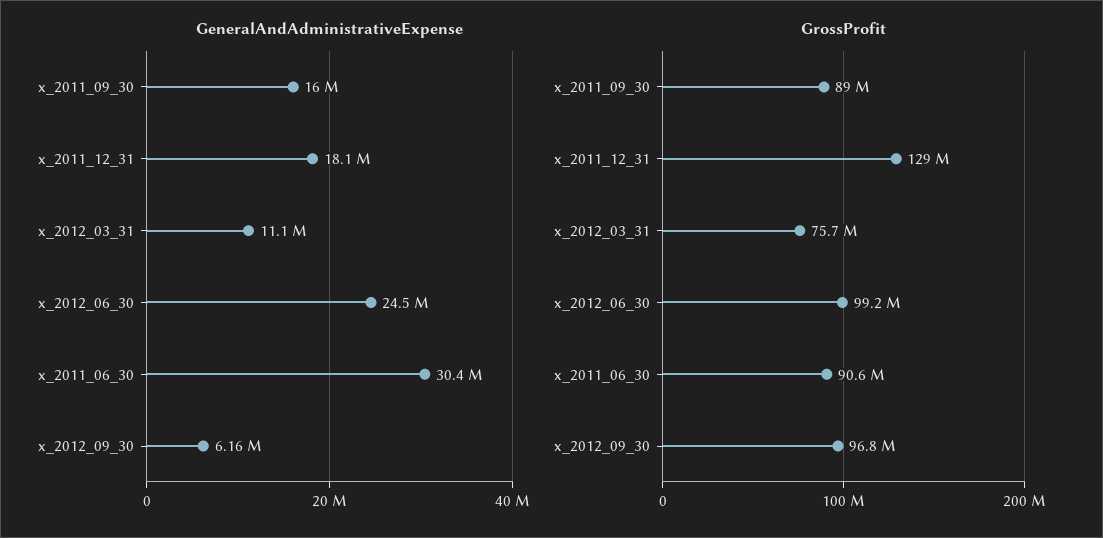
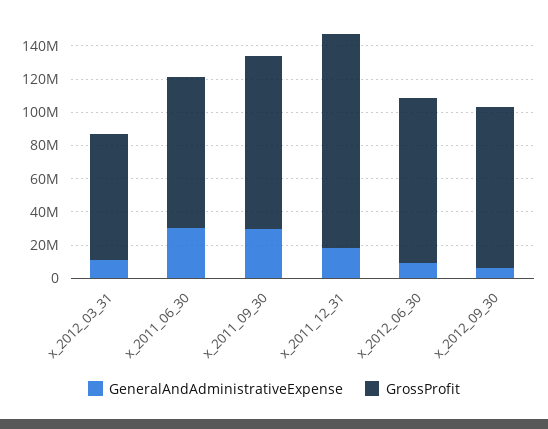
  {
    "GeneralAndAdministrativeExpense": {
-     "x_2011_09_30": 16000000,
+     "x_2011_09_30": 30000000,
      "x_2011_12_31": 18100000,
      "x_2012_03_31": 11100000,
-     "x_2012_06_30": 24500000,
+     "x_2012_06_30": 10000000,
      "x_2011_06_30": 30400000,
      "x_2012_09_30": 6160000
    },
    "GrossProfit": {
-     "x_2011_09_30": 89000000,
+     "x_2011_09_30": 105000000,
      "x_2011_12_31": 129000000,
      "x_2012_03_31": 75700000,
      "x_2012_06_30": 99200000,
      "x_2011_06_30": 90600000,
      "x_2012_09_30": 96800000
    }
  }

